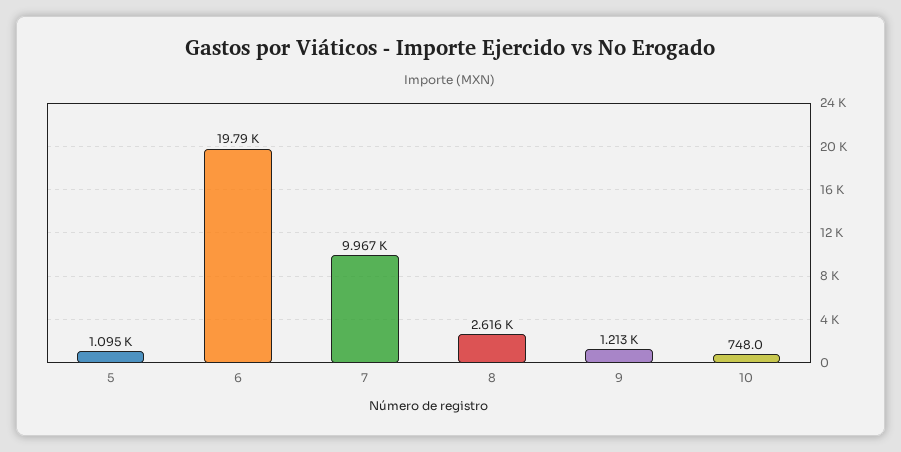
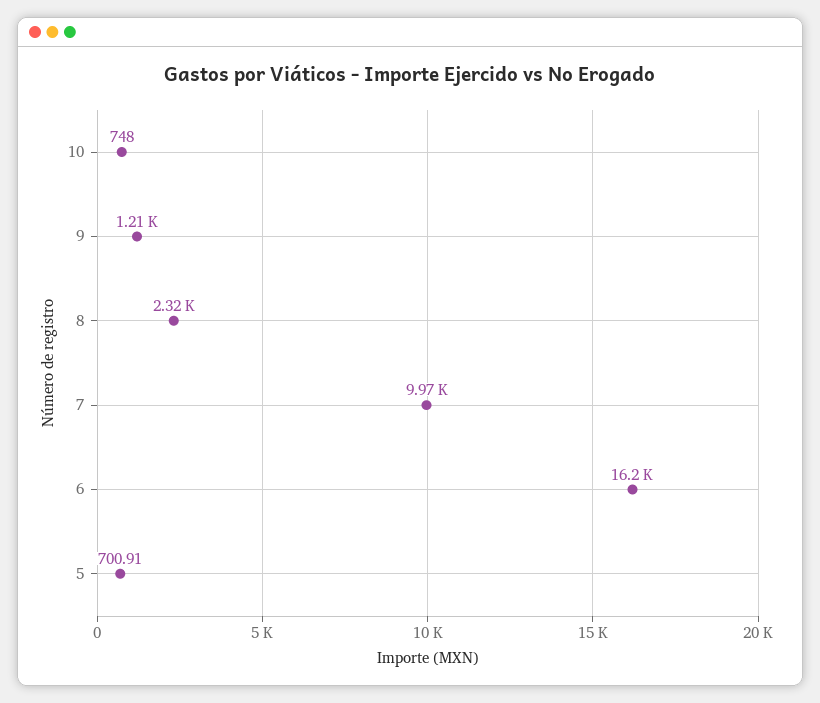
  {
-   "5": 1095,
+   "5": 700.91,
-   "6": 19790,
+   "6": 16200,
    "7": 9967,
-   "8": 2616,
+   "8": 2320,
    "9": 1213,
    "10": 748
  }

